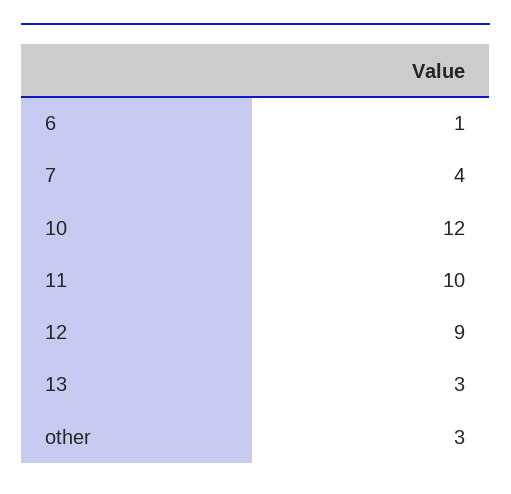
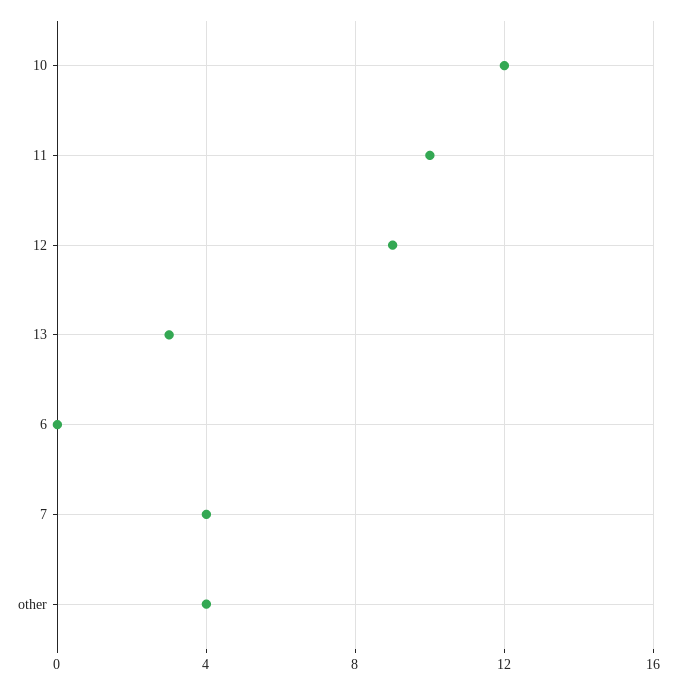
  {
-   "6": 1,
+   "6": 0,
    "7": 4,
    "10": 12,
    "11": 10,
    "12": 9,
    "13": 3,
-   "other": 3
+   "other": 4
  }

